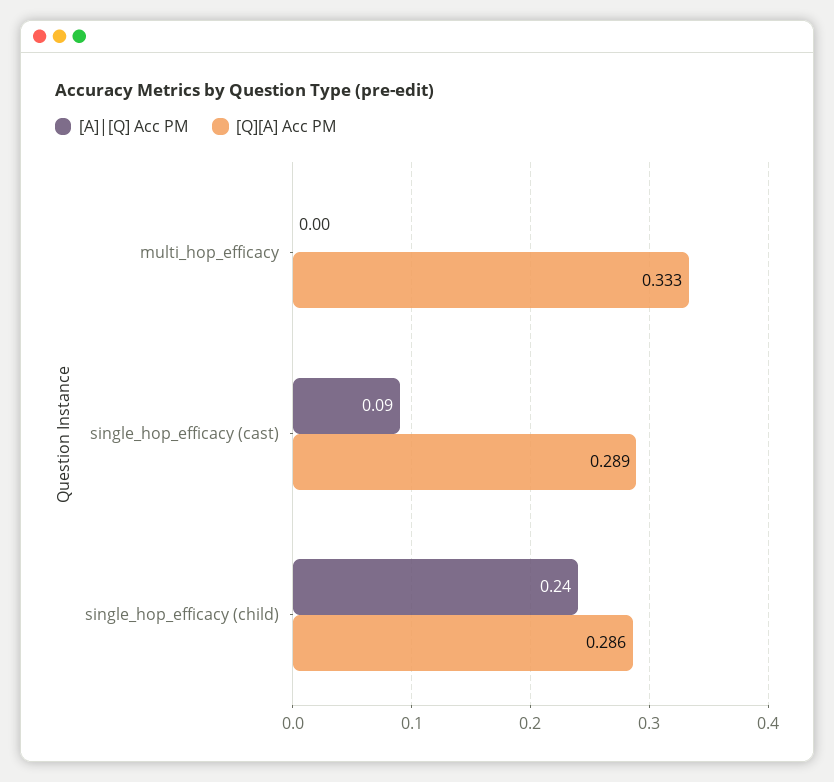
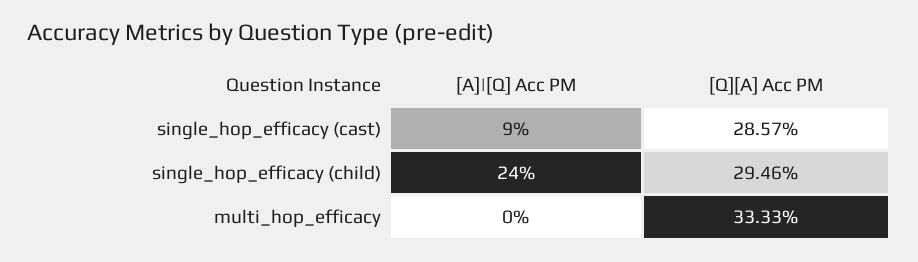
  {
    "[A]|[Q] Acc PM": {
      "multi_hop_efficacy": 0,
      "single_hop_efficacy (cast)": 0.09,
      "single_hop_efficacy (child)": 0.24
    },
    "[Q][A] Acc PM": {
      "multi_hop_efficacy": 0.3333,
-     "single_hop_efficacy (cast)": 0.289,
+     "single_hop_efficacy (cast)": 0.2857,
-     "single_hop_efficacy (child)": 0.286
+     "single_hop_efficacy (child)": 0.2946
    }
  }

